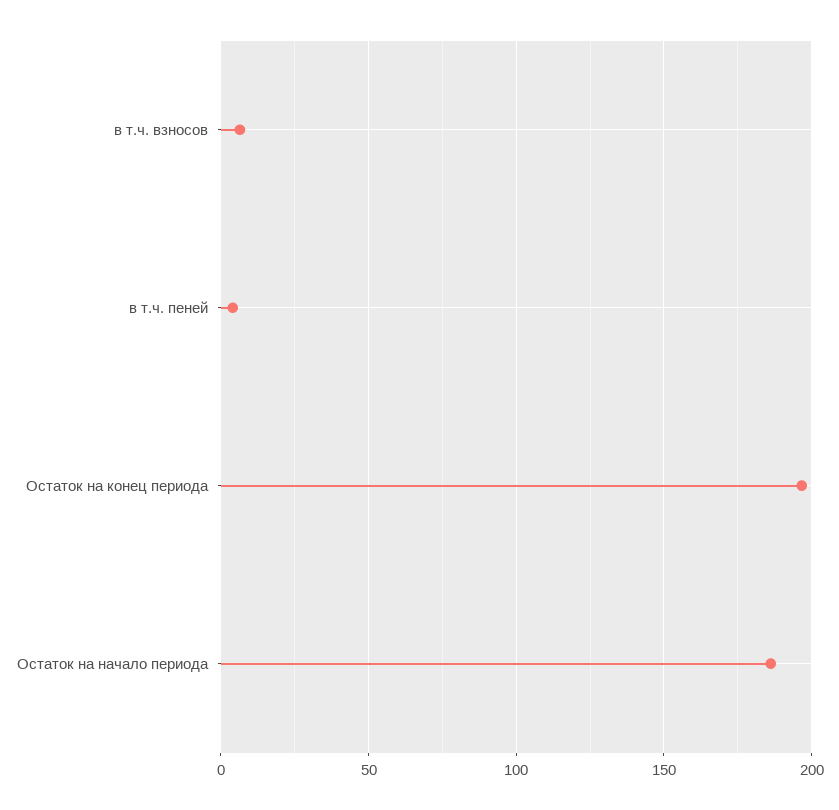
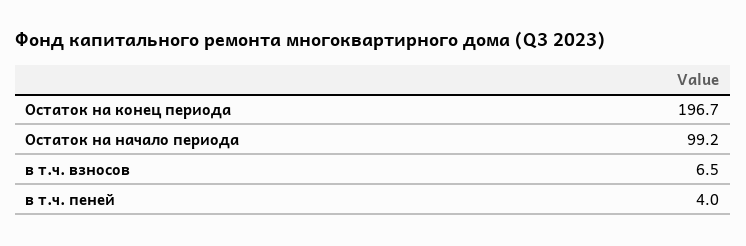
  {
    "в т.ч. взносов": 6.5,
    "в т.ч. пеней": 4,
    "Остаток на конец периода": 196.7,
-   "Остаток на начало периода": 185
+   "Остаток на начало периода": 99.2
  }

